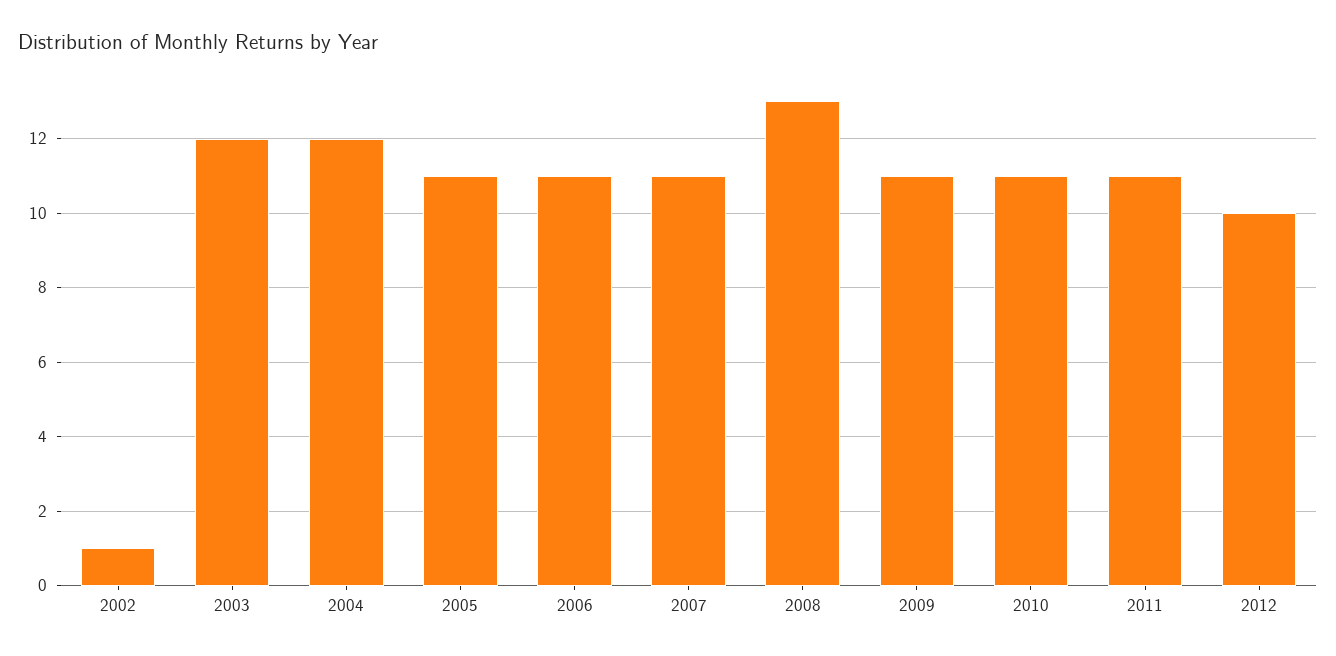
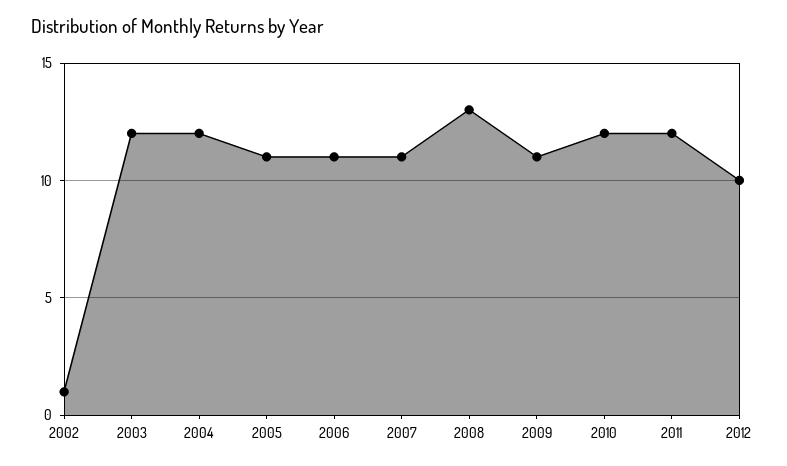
  {
    "2002": 1,
    "2003": 12,
    "2004": 12,
    "2005": 11,
    "2006": 11,
    "2007": 11,
    "2008": 13,
    "2009": 11,
-   "2010": 11,
+   "2010": 12,
-   "2011": 11,
+   "2011": 12,
    "2012": 10
  }

